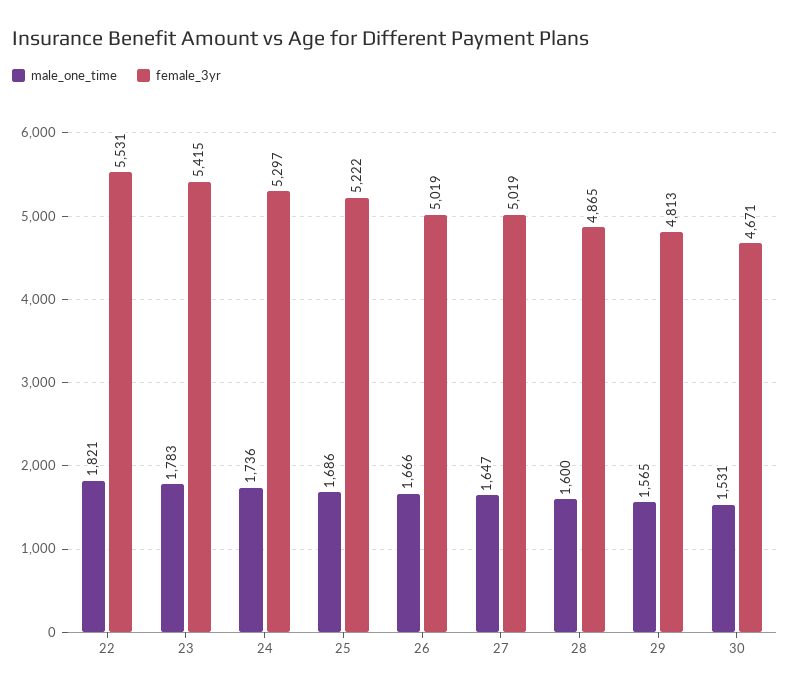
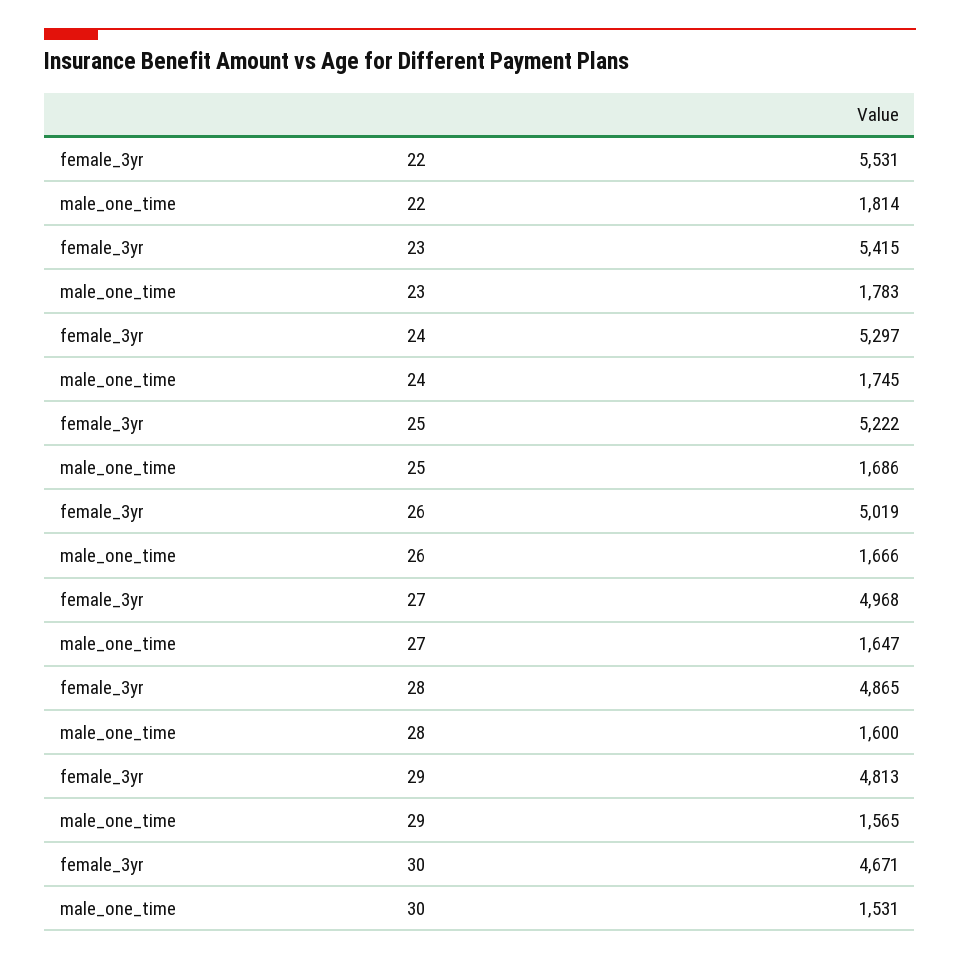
  {
    "male_one_time": {
-     "22": 1821,
+     "22": 1814,
      "23": 1783,
-     "24": 1736,
+     "24": 1745,
      "25": 1686,
      "26": 1666,
      "27": 1647,
      "28": 1600,
      "29": 1565,
      "30": 1531
    },
    "female_3yr": {
      "22": 5531,
      "23": 5415,
      "24": 5297,
      "25": 5222,
      "26": 5019,
-     "27": 5019,
+     "27": 4968,
      "28": 4865,
      "29": 4813,
      "30": 4671
    }
  }

